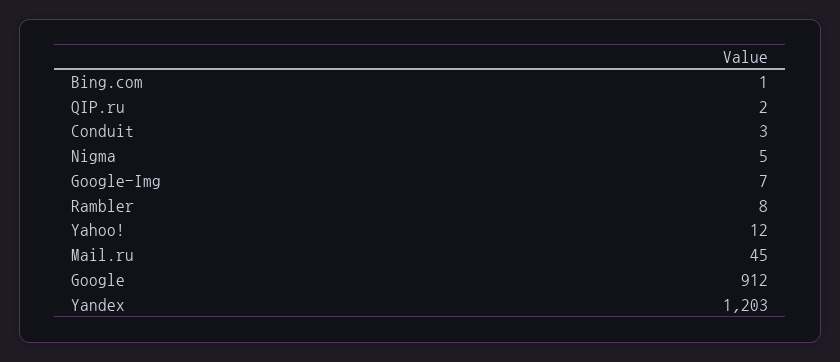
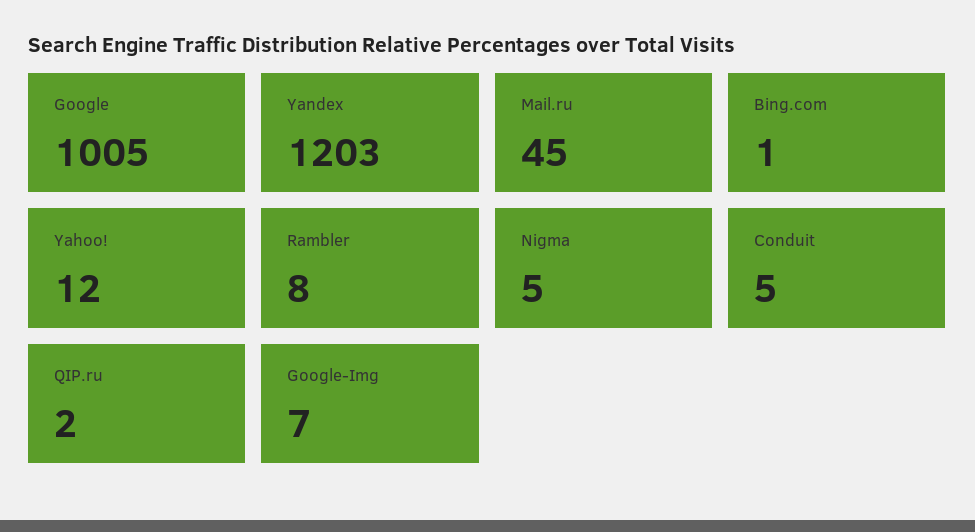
  {
    "Bing.com": 1,
    "QIP.ru": 2,
-   "Conduit": 3,
+   "Conduit": 5,
    "Nigma": 5,
    "Google-Img": 7,
    "Rambler": 8,
    "Yahoo!": 12,
    "Mail.ru": 45,
-   "Google": 912,
+   "Google": 1005,
    "Yandex": 1203
  }

